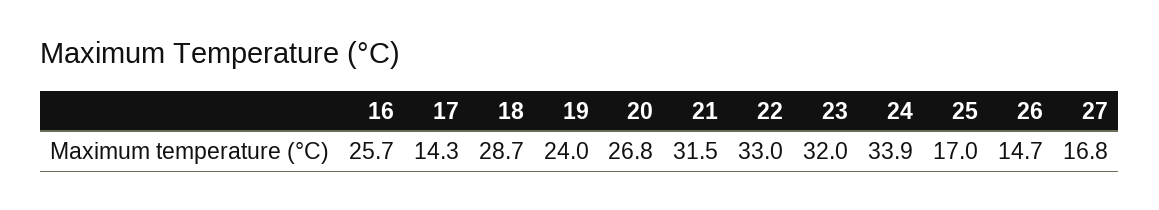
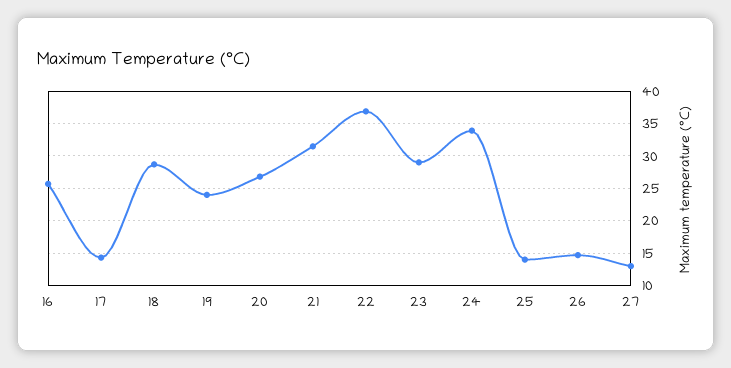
  {
    "16": 25.7,
    "17": 14.3,
    "18": 28.7,
    "19": 24,
    "20": 26.8,
    "21": 31.5,
-   "22": 33,
+   "22": 37,
-   "23": 32,
+   "23": 29,
    "24": 33.9,
-   "25": 17,
+   "25": 14,
    "26": 14.7,
-   "27": 16.8
+   "27": 13
  }

